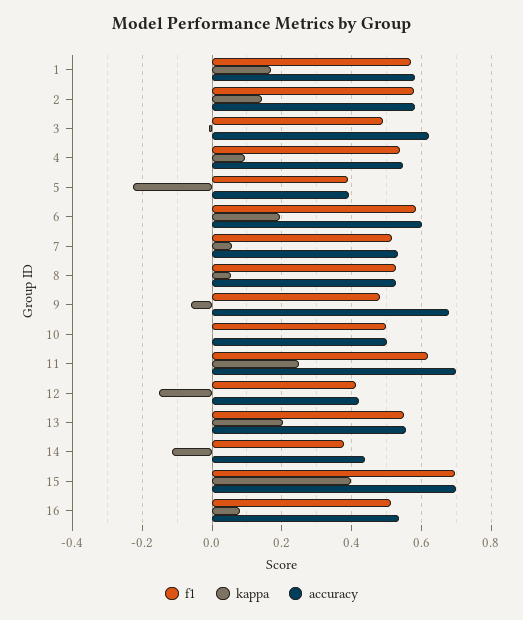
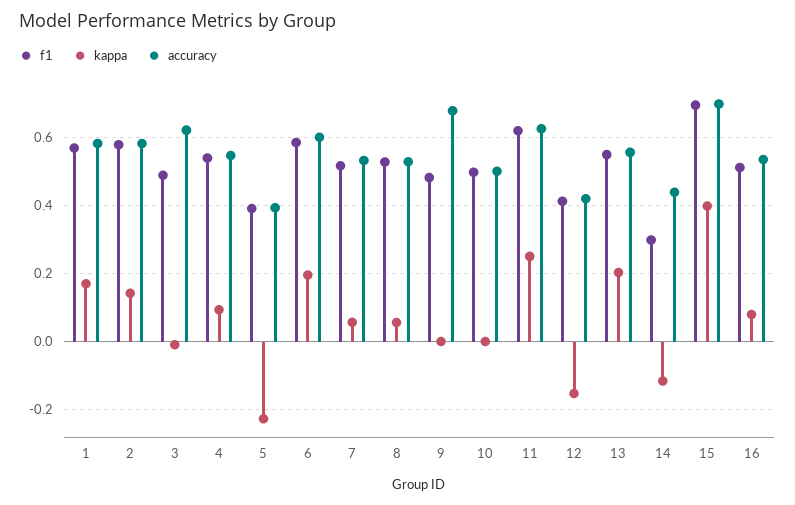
  {
    "f1": {
      "1": 0.56,
      "2": 0.58,
      "3": 0.48,
      "4": 0.54,
      "5": 0.4,
      "6": 0.58,
      "7": 0.52,
      "8": 0.52,
      "9": 0.48,
      "10": 0.5,
      "11": 0.62,
      "12": 0.42,
      "13": 0.54,
-     "14": 0.38,
+     "14": 0.3,
      "15": 0.7,
      "16": 0.52
    },
    "kappa": {
      "1": 0.16,
      "2": 0.14,
      "3": 0,
      "4": 0.1,
      "5": -0.22,
      "6": 0.2,
      "7": 0.06,
      "8": 0.06,
-     "9": -0.06,
+     "9": 0,
      "10": 0,
      "11": 0.26,
      "12": -0.16,
      "13": 0.2,
      "14": -0.12,
      "15": 0.4,
      "16": 0.08
    },
    "accuracy": {
      "1": 0.58,
      "2": 0.58,
      "3": 0.62,
      "4": 0.54,
      "5": 0.4,
      "6": 0.6,
      "7": 0.54,
      "8": 0.52,
      "9": 0.68,
      "10": 0.5,
-     "11": 0.7,
+     "11": 0.62,
      "12": 0.42,
      "13": 0.56,
      "14": 0.44,
      "15": 0.7,
      "16": 0.54
    }
  }

